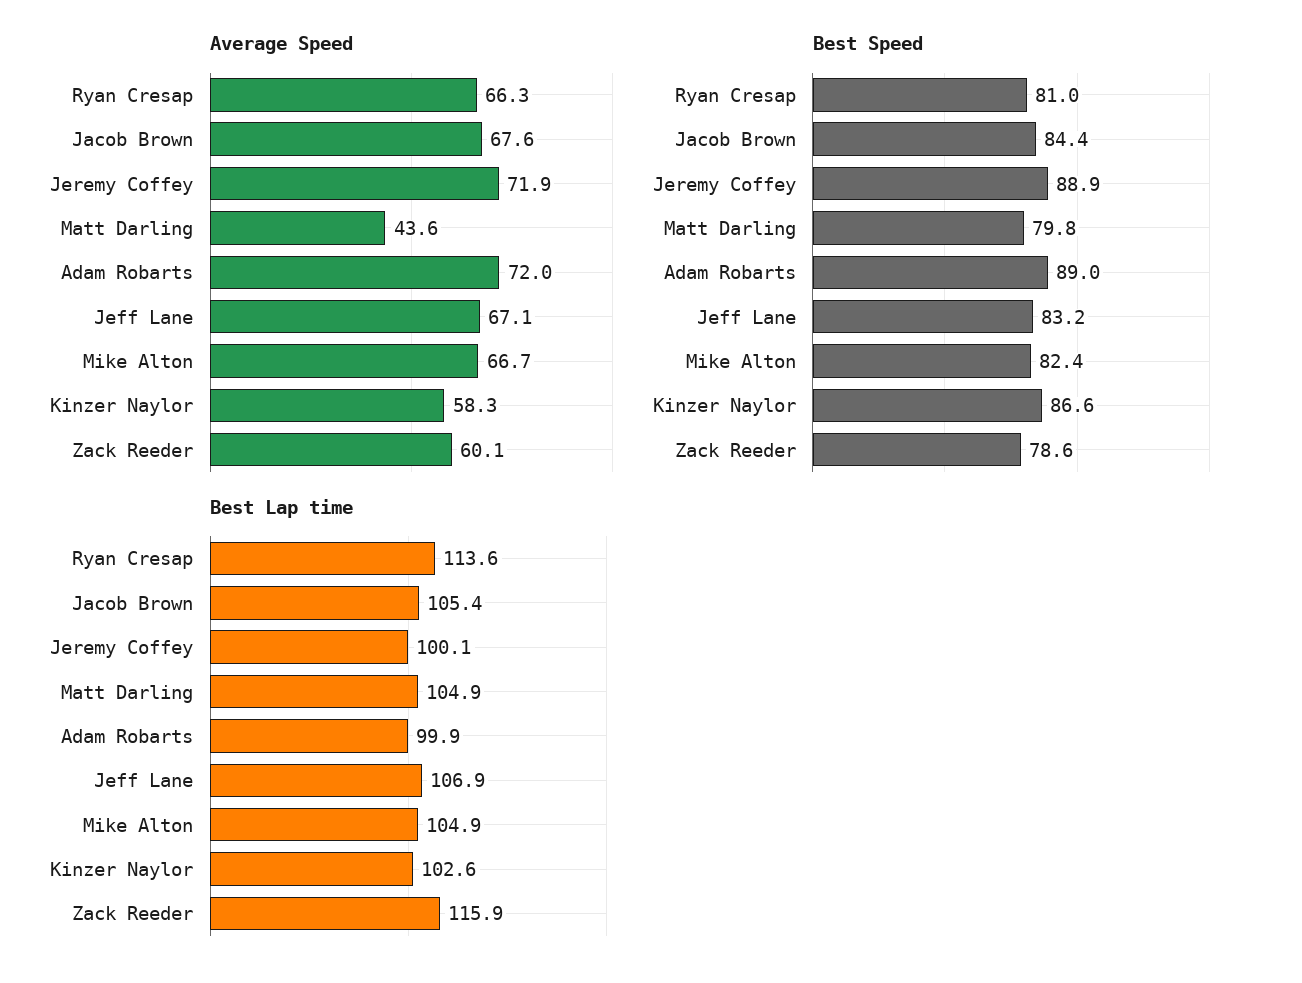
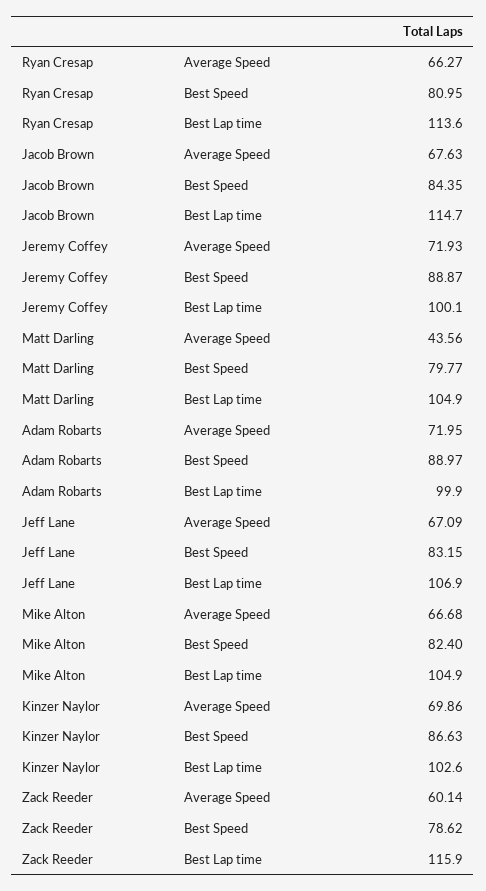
  {
    "Average Speed": {
      "Ryan Cresap": 66.27,
      "Jacob Brown": 67.63,
      "Jeremy Coffey": 71.93,
      "Matt Darling": 43.56,
      "Adam Robarts": 71.95,
      "Jeff Lane": 67.09,
      "Mike Alton": 66.68,
-     "Kinzer Naylor": 58.3,
+     "Kinzer Naylor": 69.86,
      "Zack Reeder": 60.14
    },
    "Best Speed": {
      "Ryan Cresap": 80.95,
      "Jacob Brown": 84.35,
      "Jeremy Coffey": 88.87,
      "Matt Darling": 79.77,
      "Adam Robarts": 88.97,
      "Jeff Lane": 83.15,
      "Mike Alton": 82.4,
      "Kinzer Naylor": 86.63,
      "Zack Reeder": 78.62
    },
    "Best Lap time": {
      "Ryan Cresap": 113.6,
-     "Jacob Brown": 105.4,
+     "Jacob Brown": 114.7,
      "Jeremy Coffey": 100.1,
      "Matt Darling": 104.9,
      "Adam Robarts": 99.9,
      "Jeff Lane": 106.9,
      "Mike Alton": 104.9,
      "Kinzer Naylor": 102.6,
      "Zack Reeder": 115.9
    }
  }

